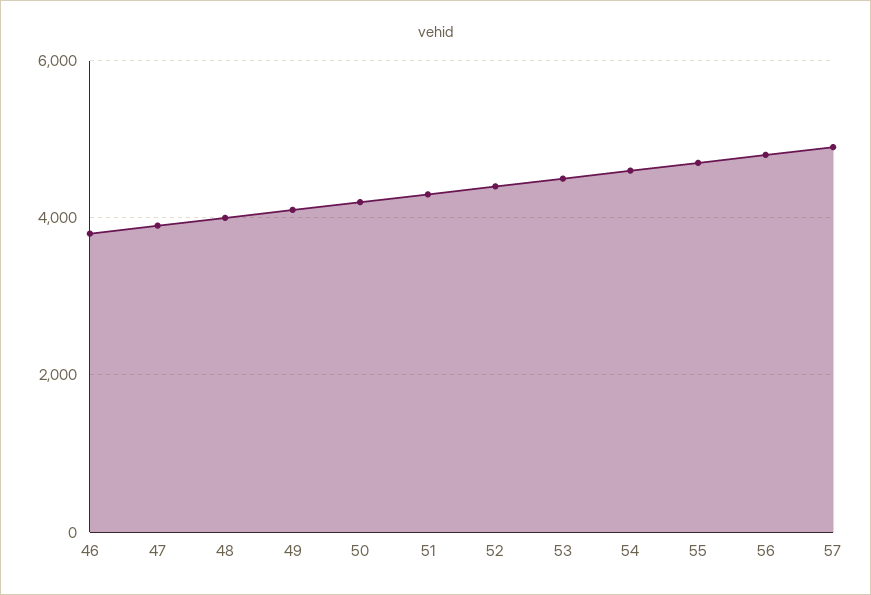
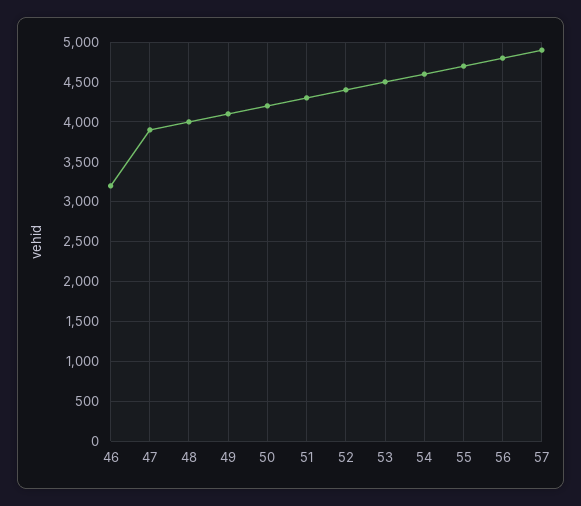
  {
-   "46": 3800,
+   "46": 3200,
    "47": 3900,
    "48": 4000,
    "49": 4100,
    "50": 4200,
    "51": 4300,
    "52": 4400,
    "53": 4500,
    "54": 4600,
    "55": 4700,
    "56": 4800,
    "57": 4900
  }

